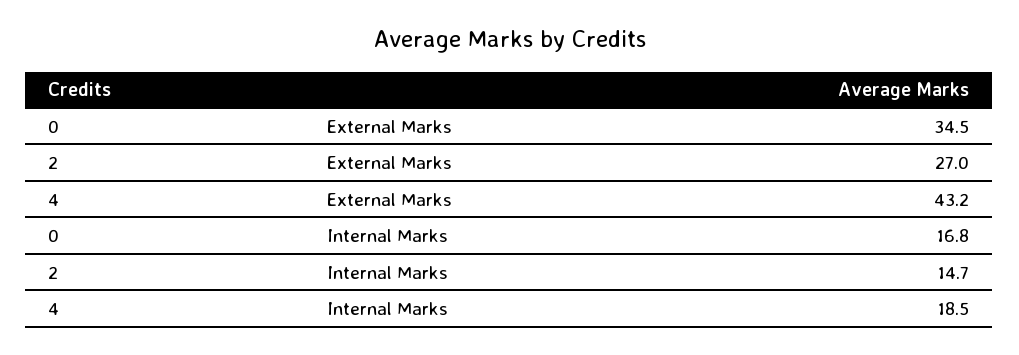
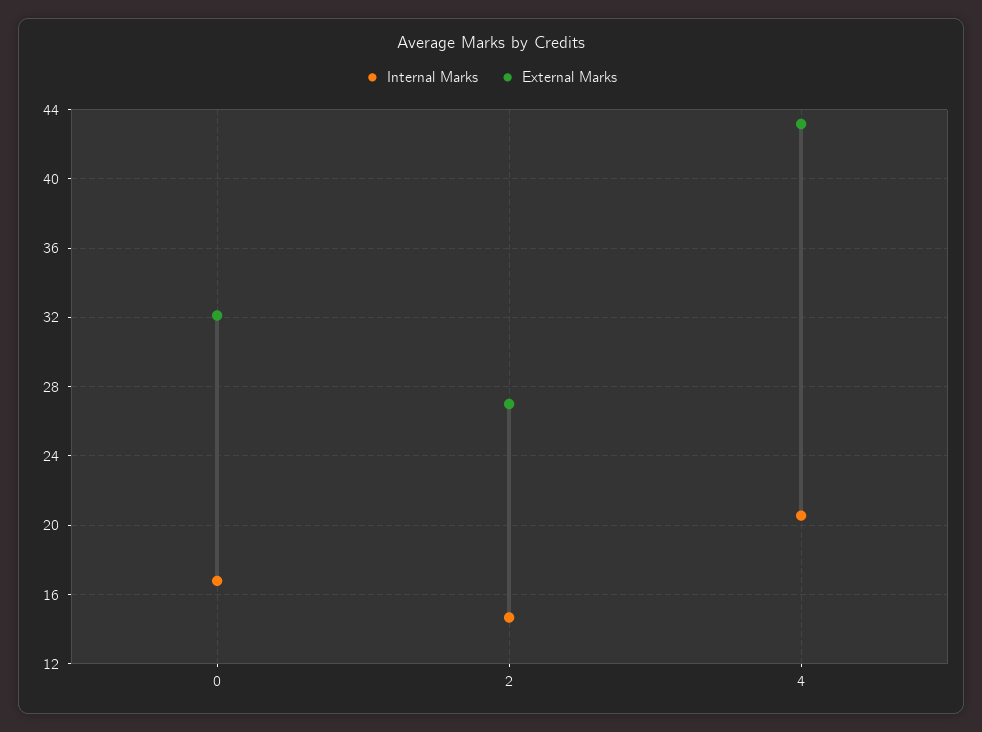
  {
    "External Marks": {
-     "0": 34.5,
+     "0": 32,
      "2": 27,
      "4": 43.2
    },
    "Internal Marks": {
      "0": 16.8,
      "2": 14.7,
-     "4": 18.5
+     "4": 20.5
    }
  }

